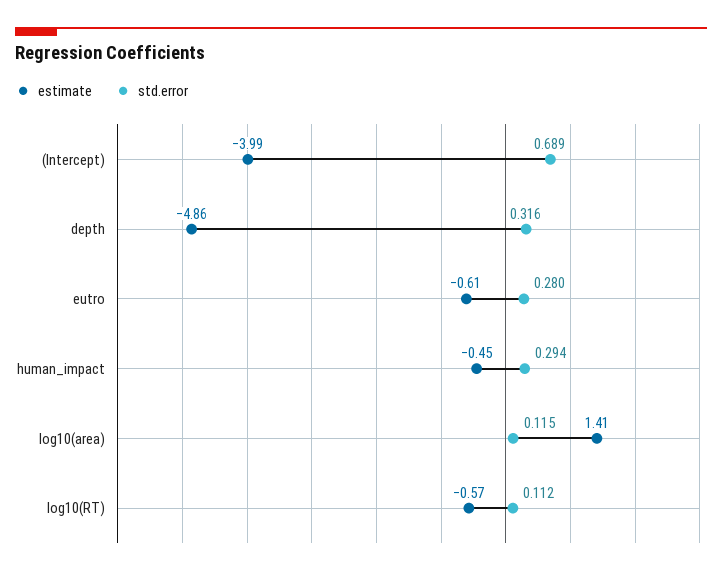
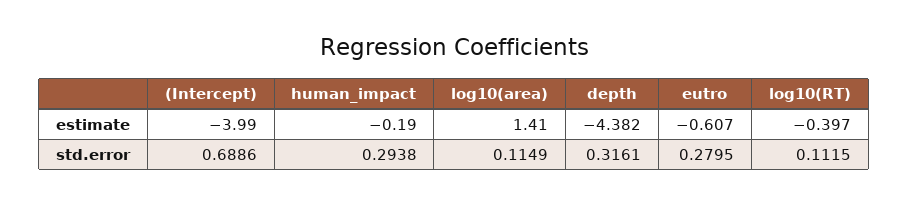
  {
    "estimate": {
      "(Intercept)": -3.99,
-     "depth": -4.86,
+     "depth": -4.382,
      "eutro": -0.607,
-     "human_impact": -0.45,
+     "human_impact": -0.19,
      "log10(area)": 1.41,
-     "log10(RT)": -0.57
+     "log10(RT)": -0.397
    },
    "std.error": {
      "(Intercept)": 0.6886,
      "depth": 0.3161,
      "eutro": 0.2795,
      "human_impact": 0.2938,
      "log10(area)": 0.1149,
      "log10(RT)": 0.1115
    }
  }

